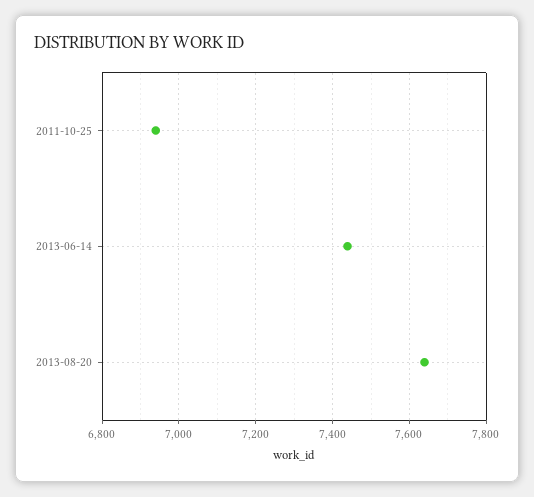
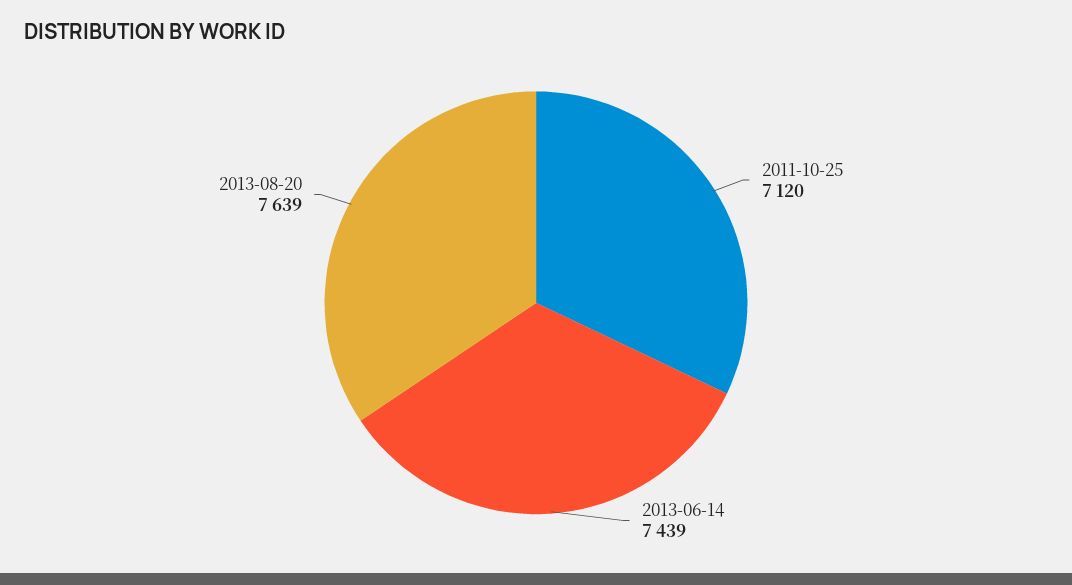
  {
-   "2011-10-25": 6940,
+   "2011-10-25": 7120,
    "2013-06-14": 7439,
    "2013-08-20": 7639
  }

